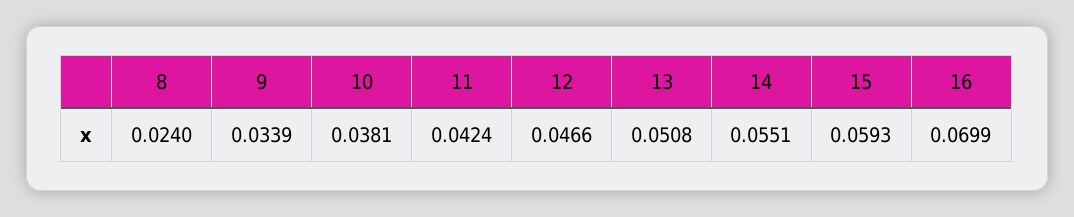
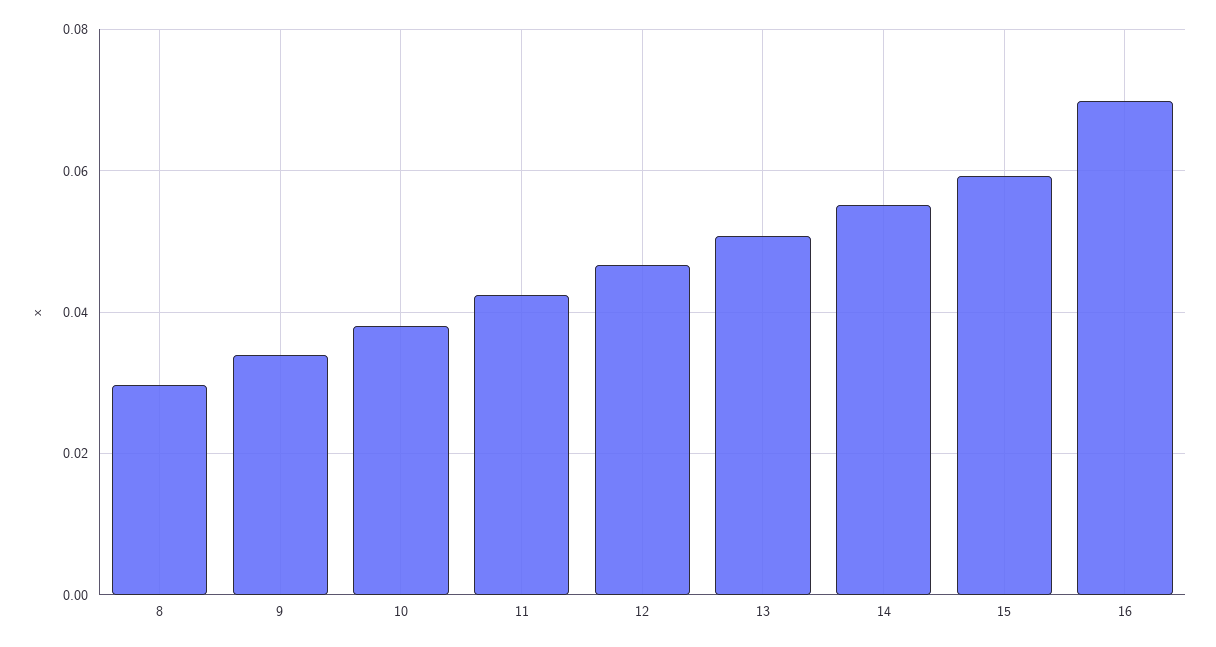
  {
-   "8": 0.024,
+   "8": 0.03,
    "9": 0.0339,
    "10": 0.0381,
    "11": 0.0424,
    "12": 0.0466,
    "13": 0.0508,
    "14": 0.0551,
    "15": 0.0593,
    "16": 0.0699
  }

